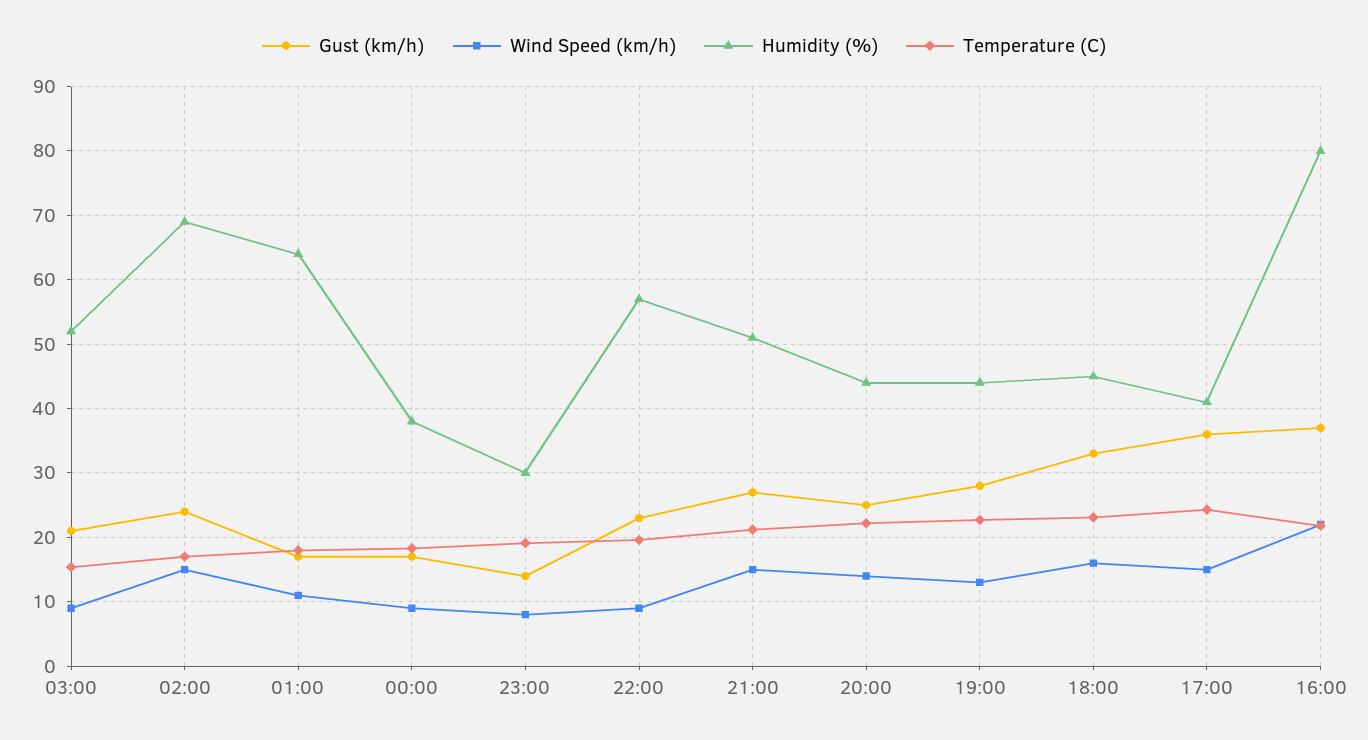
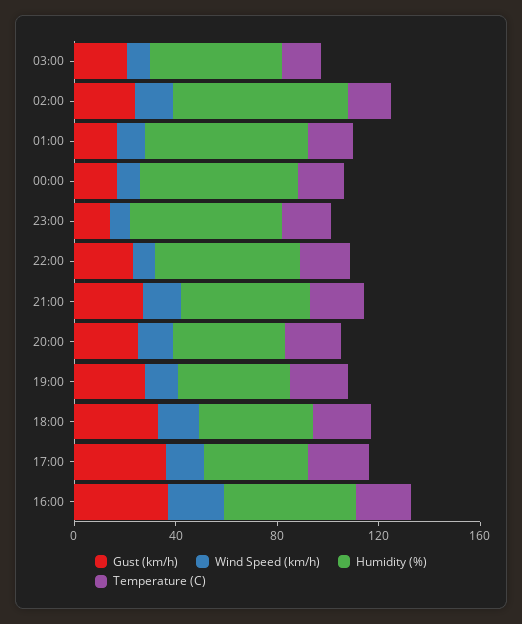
  {
    "Gust (km/h)": {
      "03:00": 21,
      "02:00": 24,
      "01:00": 17,
      "00:00": 17,
      "23:00": 14,
      "22:00": 23,
      "21:00": 27,
      "20:00": 25,
      "19:00": 28,
      "18:00": 33,
      "17:00": 36,
      "16:00": 37
    },
    "Wind Speed (km/h)": {
      "03:00": 9,
      "02:00": 15,
      "01:00": 11,
      "00:00": 9,
      "23:00": 8,
      "22:00": 9,
      "21:00": 15,
      "20:00": 14,
      "19:00": 13,
      "18:00": 16,
      "17:00": 15,
      "16:00": 22
    },
    "Humidity (%)": {
      "03:00": 52,
      "02:00": 69,
      "01:00": 64,
-     "00:00": 38,
+     "00:00": 60,
-     "23:00": 30,
+     "23:00": 60,
      "22:00": 57,
      "21:00": 51,
      "20:00": 44,
      "19:00": 44,
      "18:00": 45,
      "17:00": 41,
-     "16:00": 80
+     "16:00": 50
    },
    "Temperature (C)": {
      "03:00": 15,
      "02:00": 17,
      "01:00": 18,
      "00:00": 18,
      "23:00": 19,
      "22:00": 20,
      "21:00": 21,
      "20:00": 22,
      "19:00": 23,
      "18:00": 23,
      "17:00": 24,
      "16:00": 22
    }
  }

